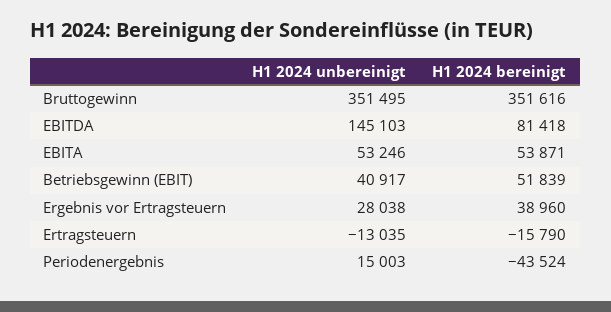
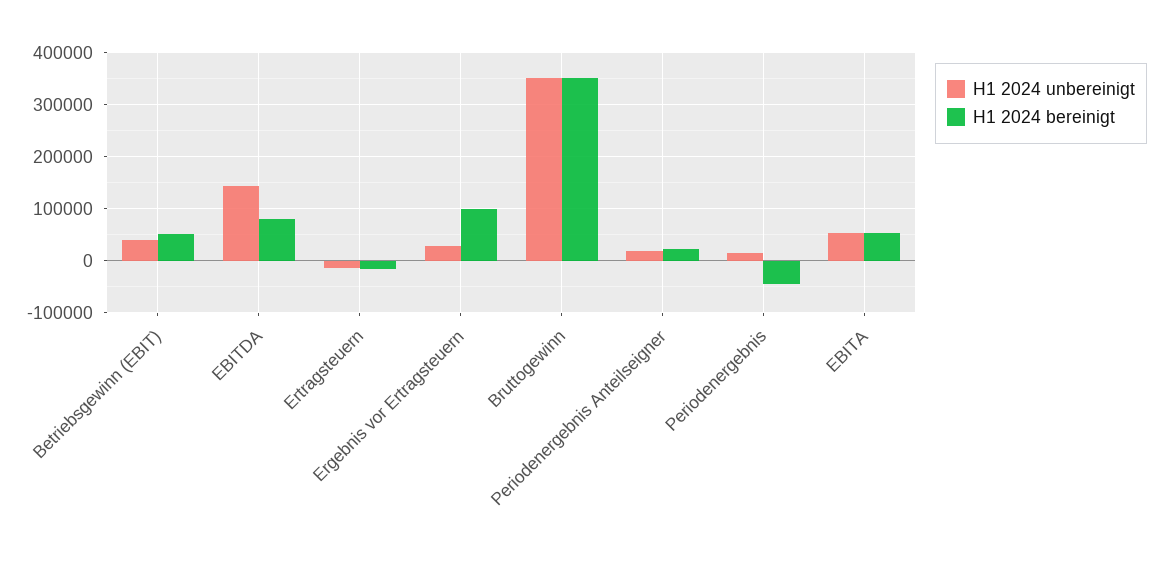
  {
    "H1 2024 unbereinigt": {
      "Bruttogewinn": 351495,
      "EBITDA": 145103,
      "EBITA": 53246,
      "Betriebsgewinn (EBIT)": 40917,
      "Ergebnis vor Ertragsteuern": 28038,
      "Ertragsteuern": -13035,
-     "Periodenergebnis": 15003
+     "Periodenergebnis": 15003,
+     "Periodenergebnis Anteilseigner": 20000
    },
    "H1 2024 bereinigt": {
      "Bruttogewinn": 351616,
      "EBITDA": 81418,
      "EBITA": 53871,
      "Betriebsgewinn (EBIT)": 51839,
-     "Ergebnis vor Ertragsteuern": 38960,
+     "Ergebnis vor Ertragsteuern": 100000,
      "Ertragsteuern": -15790,
-     "Periodenergebnis": -43524
+     "Periodenergebnis": -43524,
+     "Periodenergebnis Anteilseigner": 20000
    }
  }

